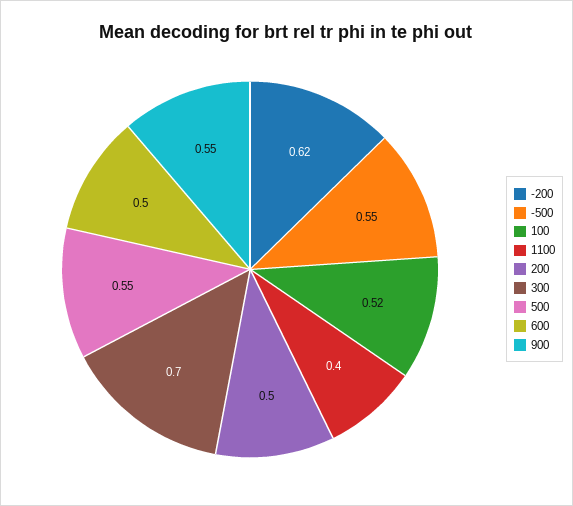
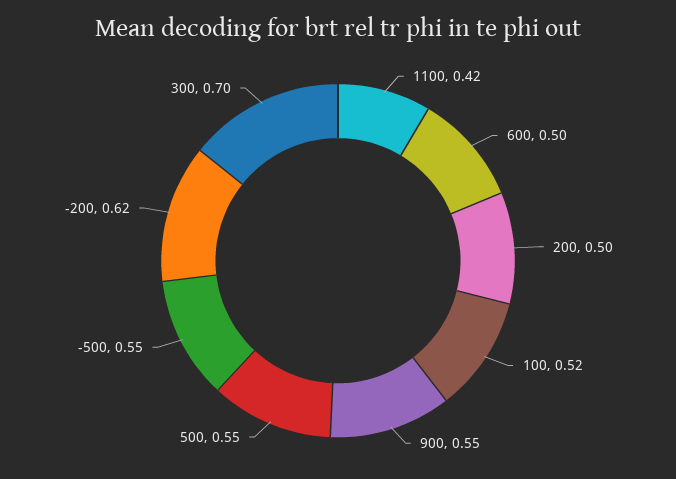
  {
    "-200": 0.62,
    "-500": 0.55,
    "100": 0.52,
-   "1100": 0.4,
+   "1100": 0.42,
    "200": 0.5,
    "300": 0.7,
    "500": 0.55,
    "600": 0.5,
    "900": 0.55
  }

